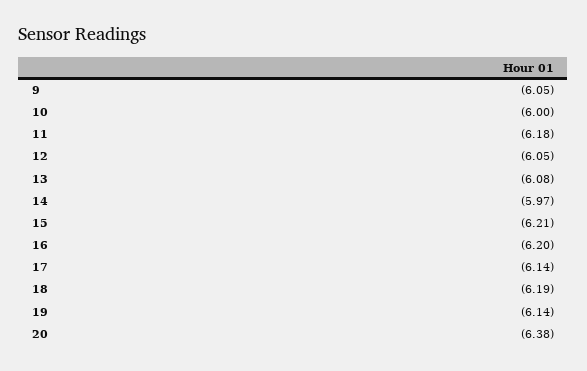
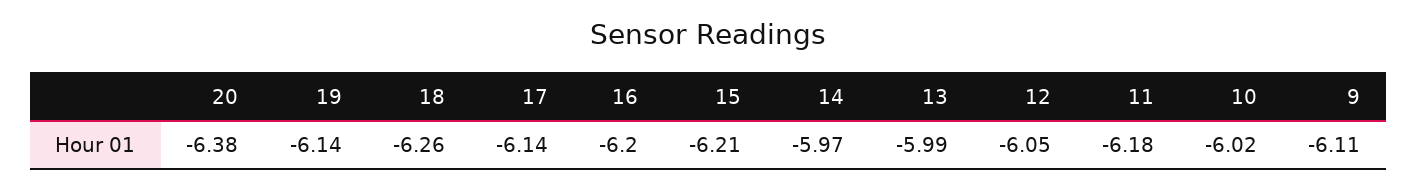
  {
-   "9": -6.05,
+   "9": -6.11,
-   "10": -6,
+   "10": -6.02,
    "11": -6.18,
    "12": -6.05,
-   "13": -6.08,
+   "13": -5.99,
    "14": -5.97,
    "15": -6.21,
    "16": -6.2,
    "17": -6.14,
-   "18": -6.19,
+   "18": -6.26,
    "19": -6.14,
    "20": -6.38
  }

